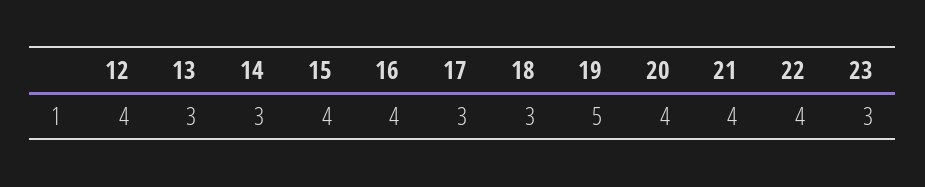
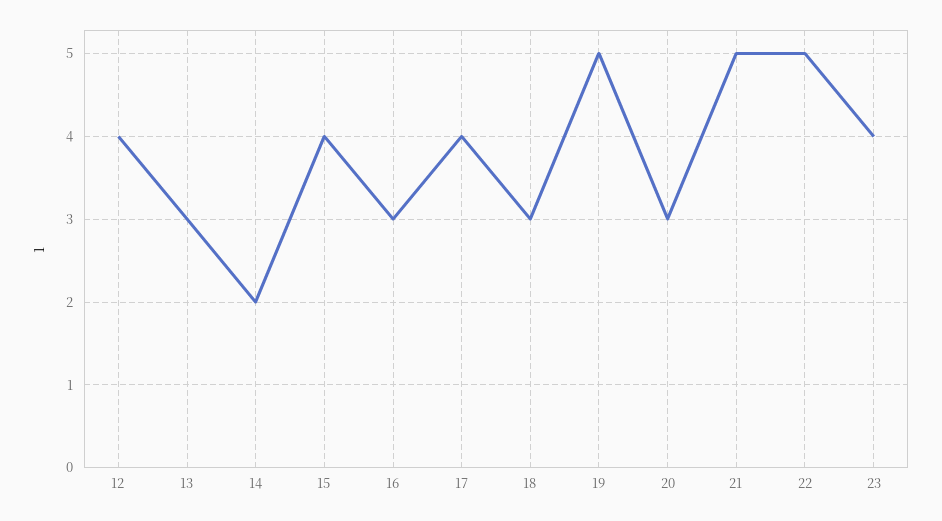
  {
    "12": 4,
    "13": 3,
-   "14": 3,
+   "14": 2,
    "15": 4,
-   "16": 4,
+   "16": 3,
-   "17": 3,
+   "17": 4,
    "18": 3,
    "19": 5,
-   "20": 4,
+   "20": 3,
-   "21": 4,
+   "21": 5,
-   "22": 4,
+   "22": 5,
-   "23": 3
+   "23": 4
  }

